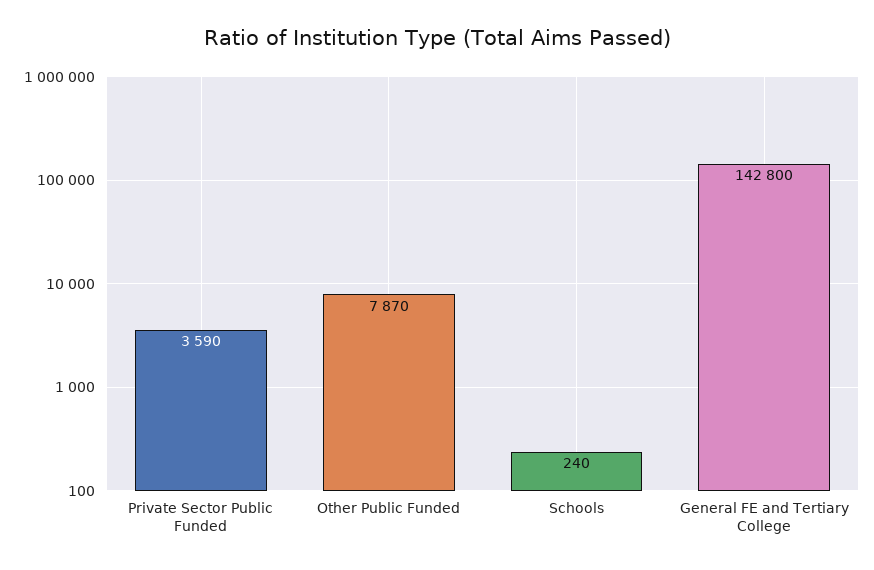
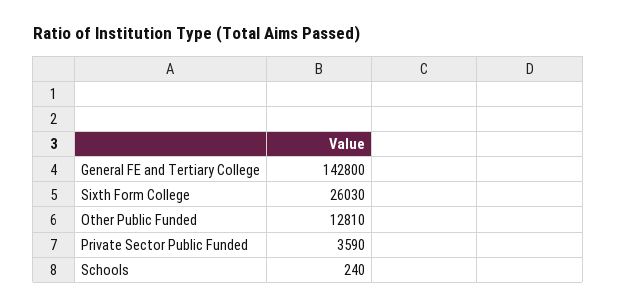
  {
    "Private Sector Public Funded": 3590,
-   "Other Public Funded": 7870,
+   "Other Public Funded": 12810,
    "Schools": 240,
-   "General FE and Tertiary College": 142800
+   "General FE and Tertiary College": 142800,
+   "Sixth Form College": 26030
  }

